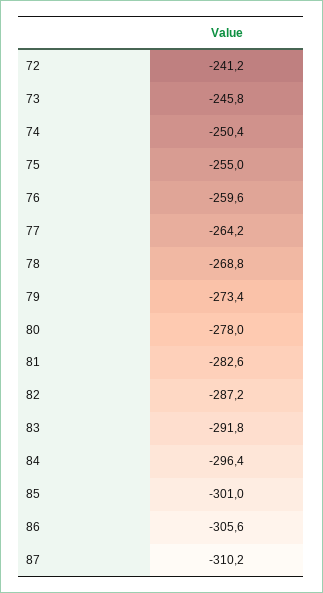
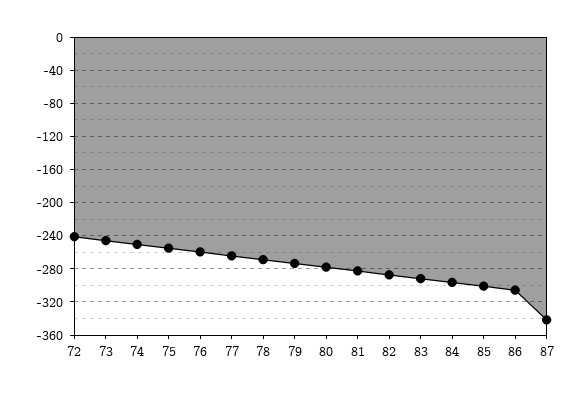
  {
    "72": -241.2,
    "73": -245.8,
    "74": -250.4,
    "75": -255,
    "76": -259.6,
    "77": -264.2,
    "78": -268.8,
    "79": -273.4,
    "80": -278,
    "81": -282.6,
    "82": -287.2,
    "83": -291.8,
    "84": -296.4,
    "85": -301,
    "86": -305.6,
-   "87": -310.2
+   "87": -340
  }

